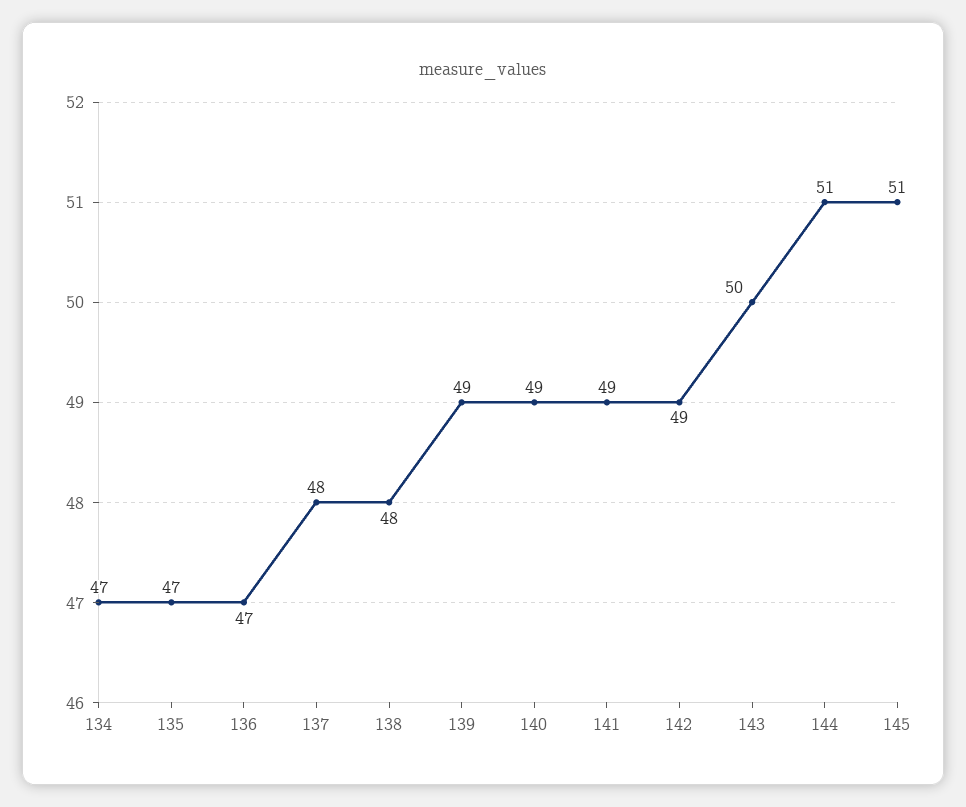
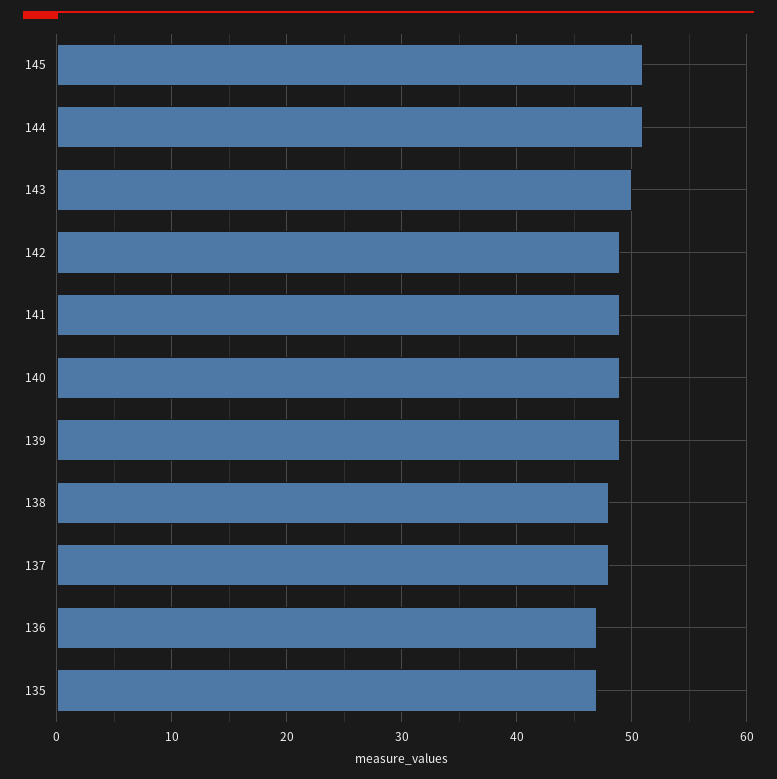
  {
-   "134": 47,
    "135": 47,
    "136": 47,
    "137": 48,
    "138": 48,
    "139": 49,
    "140": 49,
    "141": 49,
    "142": 49,
    "143": 50,
    "144": 51,
    "145": 51
  }

